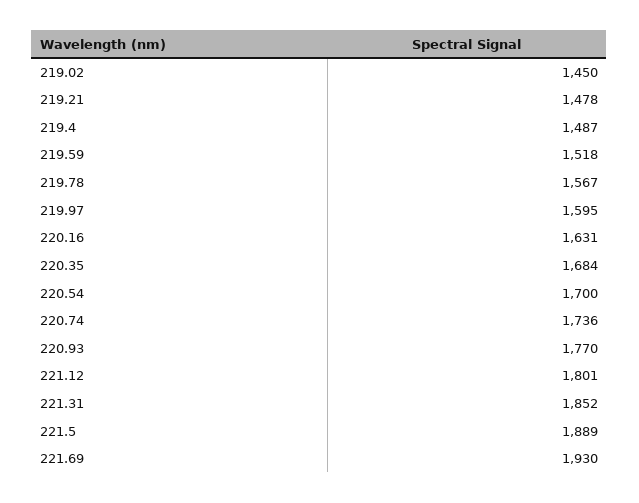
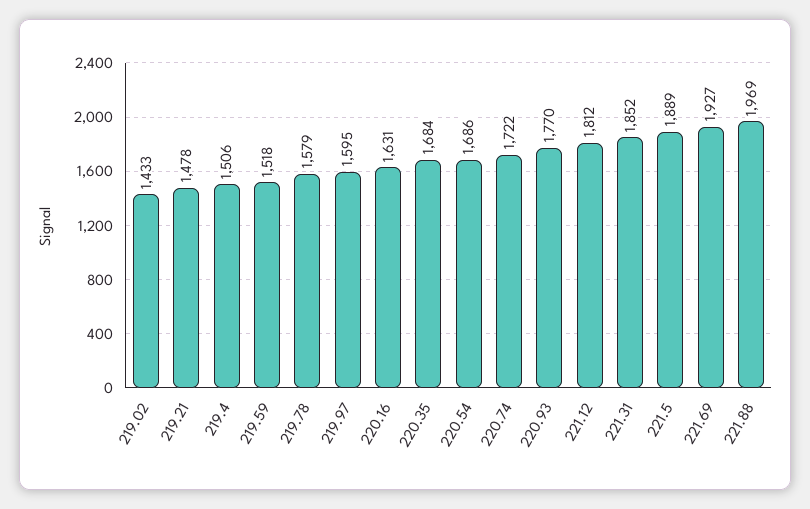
  {
-   "219.02": 1450,
+   "219.02": 1433,
    "219.21": 1478,
-   "219.4": 1487,
+   "219.4": 1506,
    "219.59": 1518,
-   "219.78": 1567,
+   "219.78": 1579,
    "219.97": 1595,
    "220.16": 1631,
    "220.35": 1684,
-   "220.54": 1700,
+   "220.54": 1686,
-   "220.74": 1736,
+   "220.74": 1722,
    "220.93": 1770,
-   "221.12": 1801,
+   "221.12": 1812,
    "221.31": 1852,
    "221.5": 1889,
-   "221.69": 1930
+   "221.69": 1927,
+   "221.88": 1969
  }

